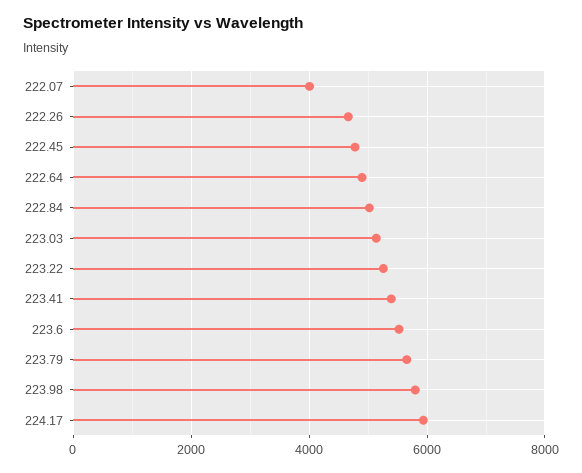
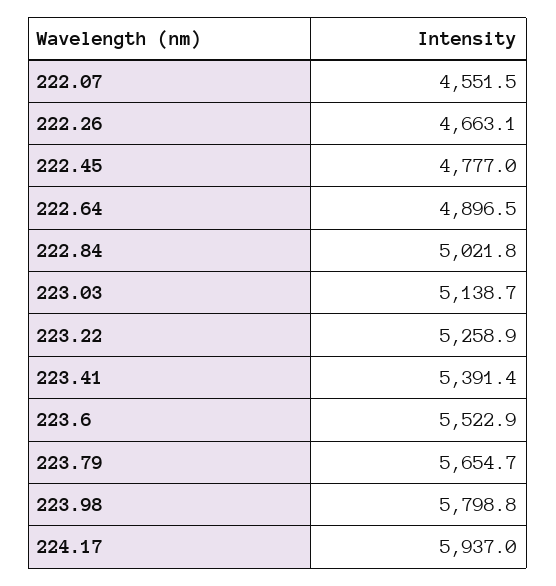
  {
-   "222.07": 4000,
+   "222.07": 4551.5,
    "222.26": 4663.1,
    "222.45": 4777,
    "222.64": 4896.5,
    "222.84": 5021.8,
    "223.03": 5138.7,
    "223.22": 5258.9,
    "223.41": 5391.4,
    "223.6": 5522.9,
    "223.79": 5654.7,
    "223.98": 5798.8,
    "224.17": 5937
  }

